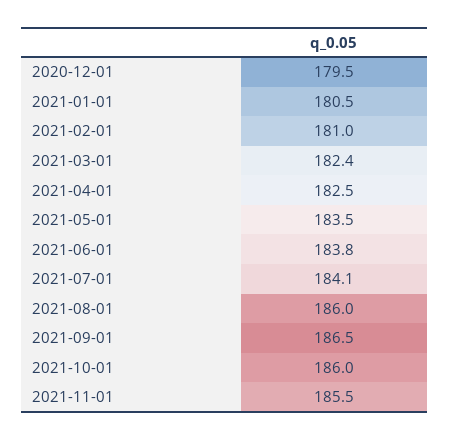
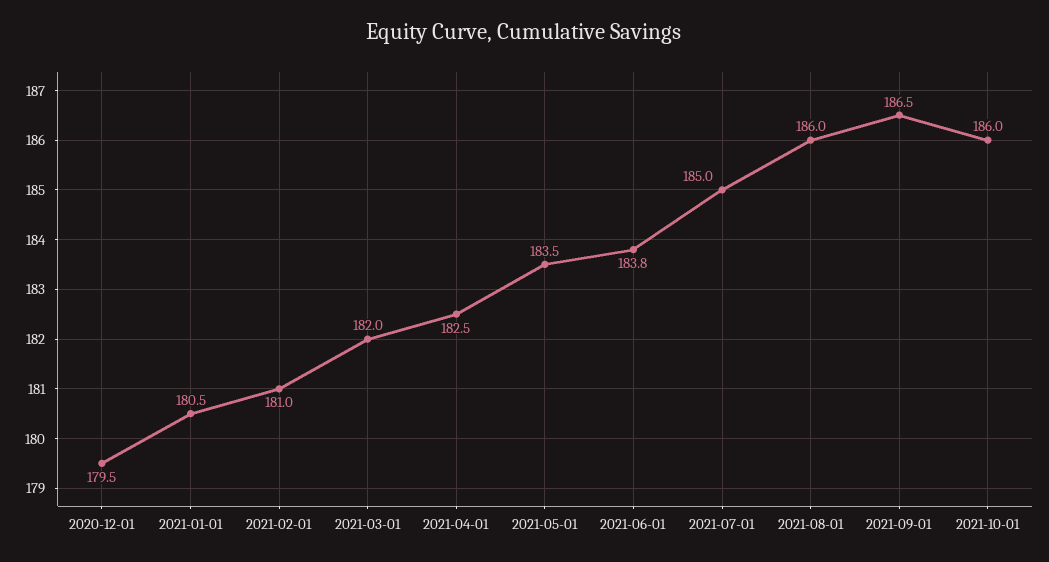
  {
    "2020-12-01": 179.5,
    "2021-01-01": 180.5,
    "2021-02-01": 181,
-   "2021-03-01": 182.4,
+   "2021-03-01": 182,
    "2021-04-01": 182.5,
    "2021-05-01": 183.5,
    "2021-06-01": 183.8,
-   "2021-07-01": 184.1,
+   "2021-07-01": 185,
    "2021-08-01": 186,
    "2021-09-01": 186.5,
-   "2021-10-01": 186,
+   "2021-10-01": 186
-   "2021-11-01": 185.5
  }

